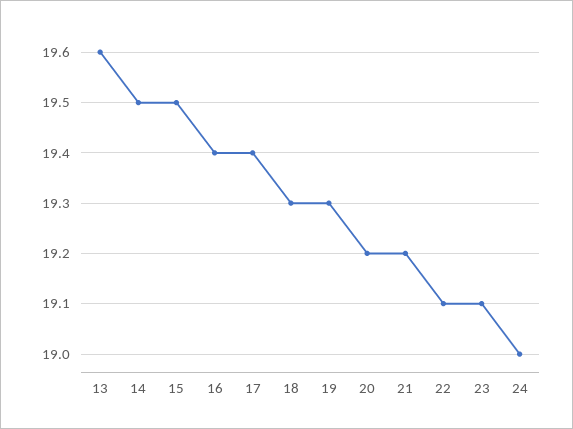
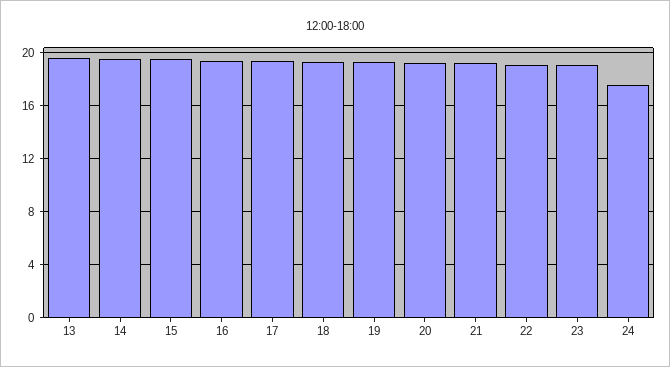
  {
    "13": 19.6,
    "14": 19.5,
    "15": 19.5,
    "16": 19.4,
    "17": 19.4,
    "18": 19.3,
    "19": 19.3,
    "20": 19.2,
    "21": 19.2,
    "22": 19.1,
    "23": 19.1,
-   "24": 19
+   "24": 17.5
  }

